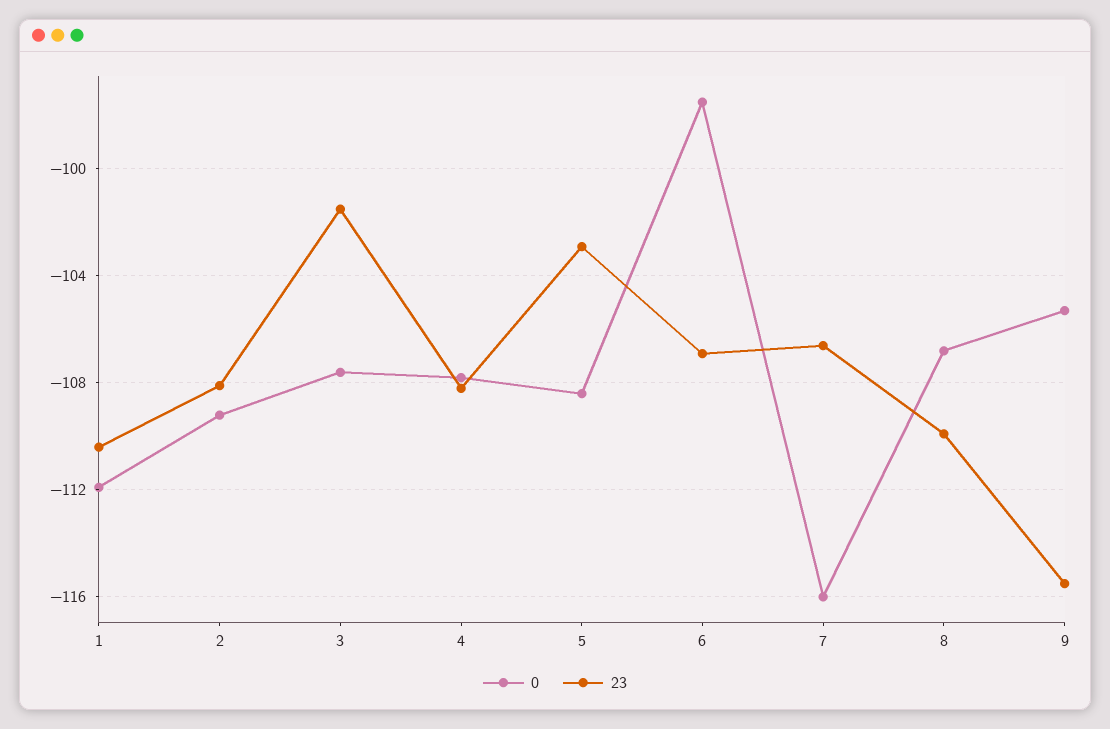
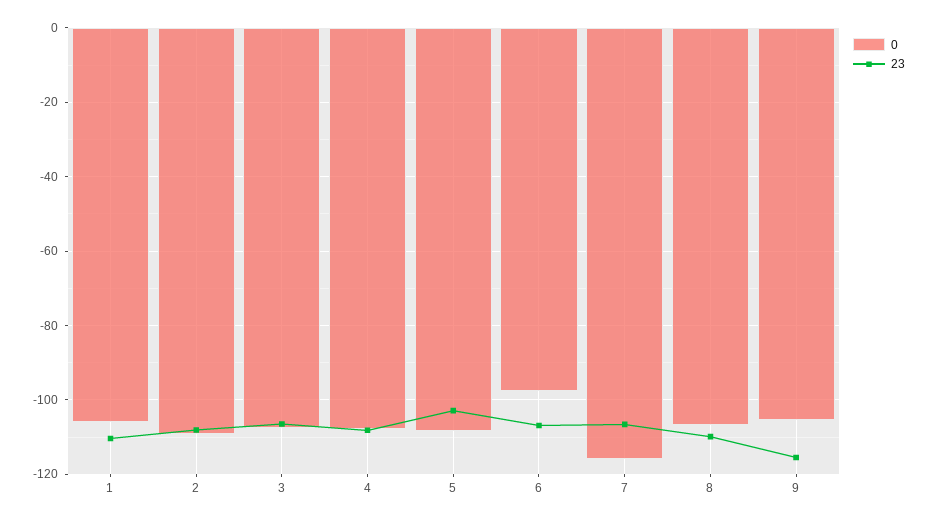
  {
    "0": {
-     "1": -112,
+     "1": -106,
      "2": -109,
      "3": -107.5,
      "4": -108,
      "5": -108.5,
      "6": -97.5,
      "7": -116,
      "8": -107,
      "9": -105.5
    },
    "23": {
      "1": -110.5,
      "2": -108,
-     "3": -101.5,
+     "3": -106,
      "4": -108,
      "5": -103,
      "6": -107,
      "7": -106.5,
      "8": -110,
      "9": -115.5
    }
  }

